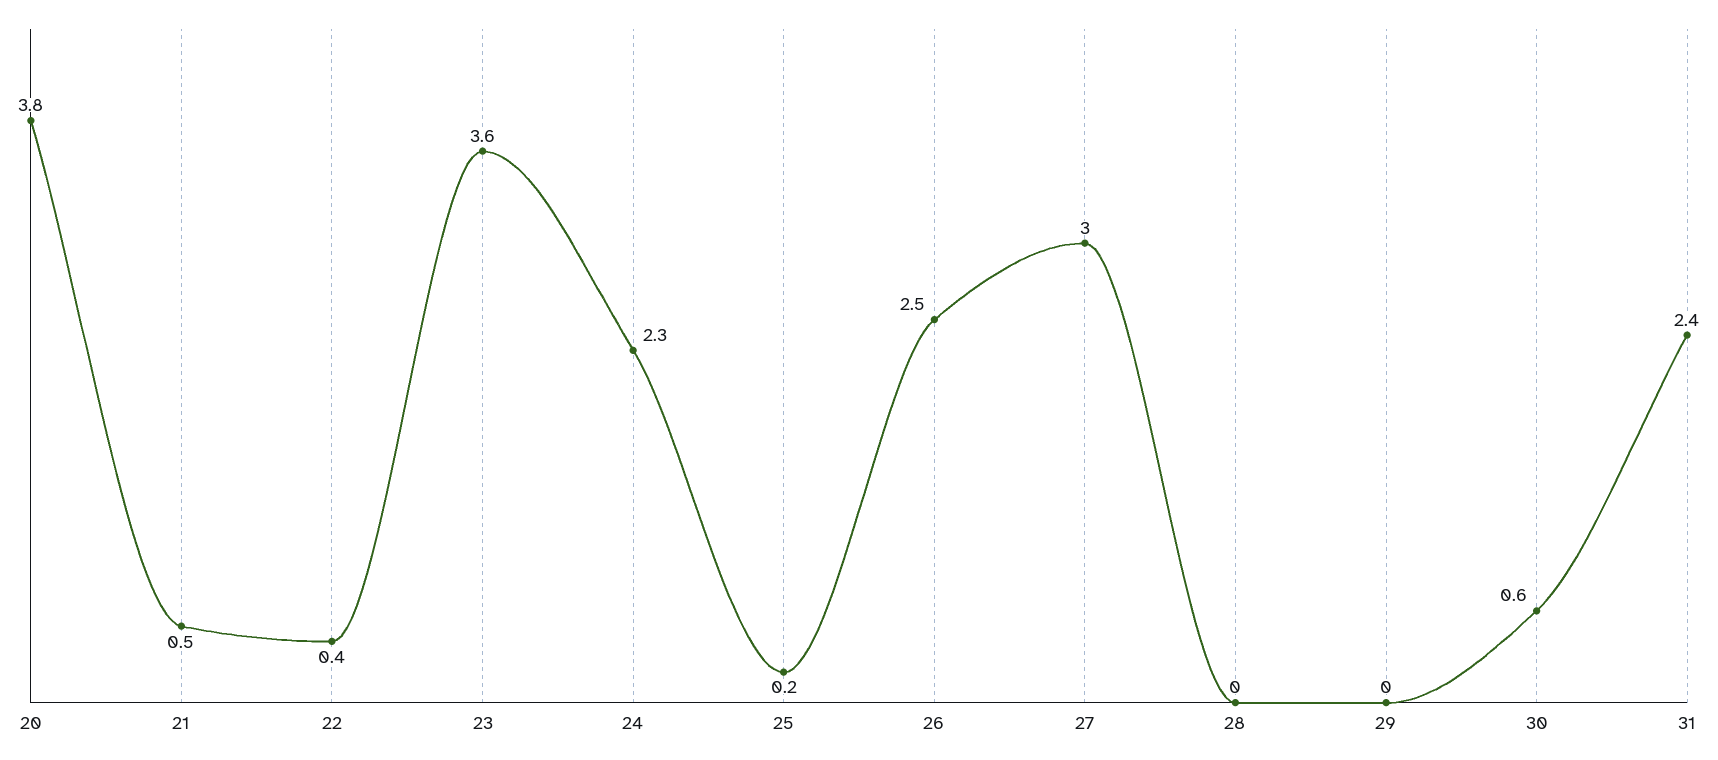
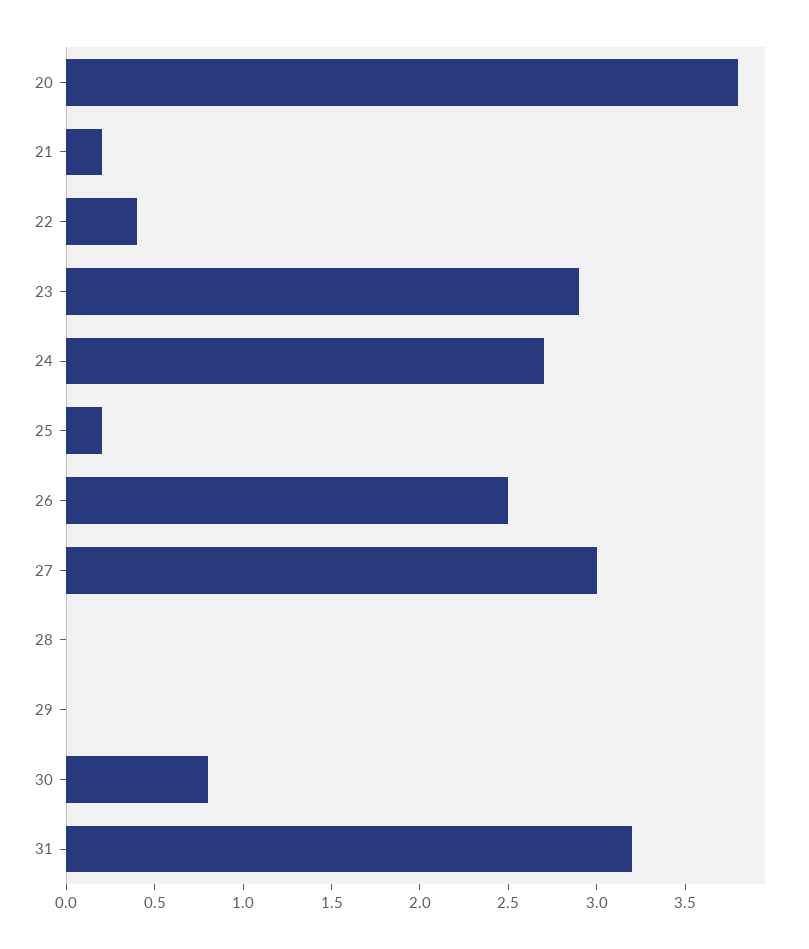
  {
    "20": 3.8,
-   "21": 0.5,
+   "21": 0.2,
    "22": 0.4,
-   "23": 3.6,
+   "23": 2.9,
-   "24": 2.3,
+   "24": 2.7,
    "25": 0.2,
    "26": 2.5,
    "27": 3,
    "28": 0,
    "29": 0,
-   "30": 0.6,
+   "30": 0.8,
-   "31": 2.4
+   "31": 3.2
  }

